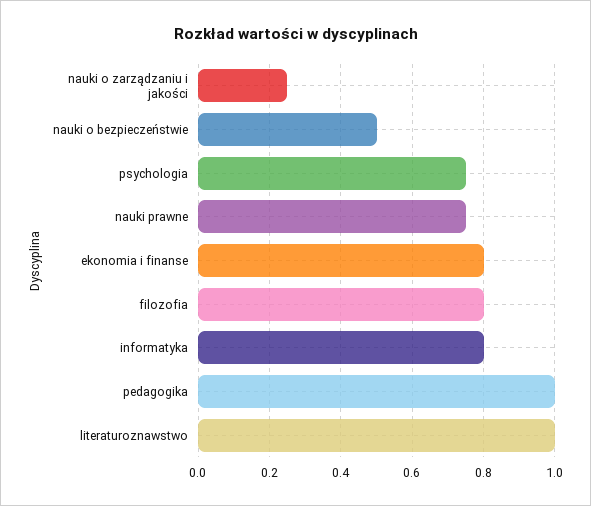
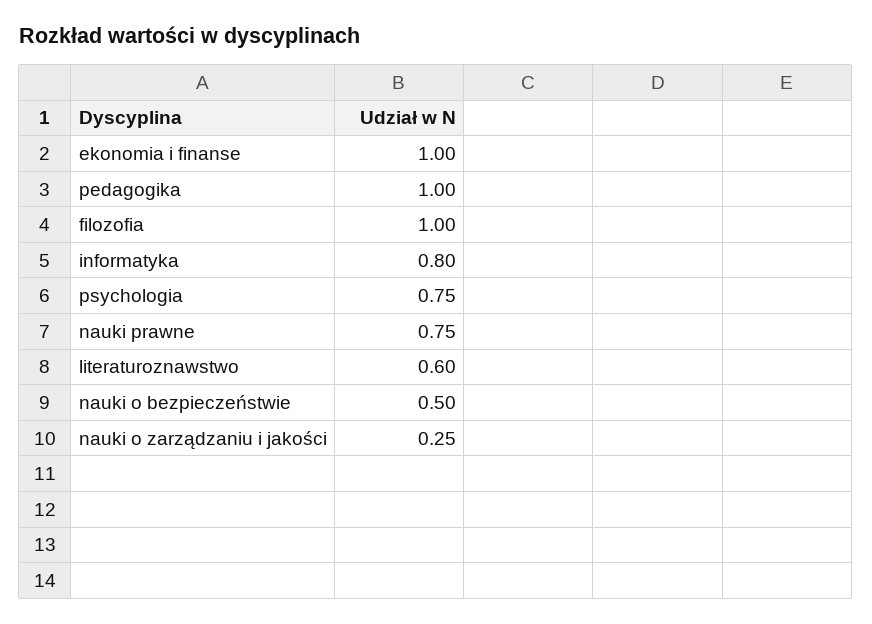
  {
    "nauki o zarządzaniu i jakości": 0.25,
    "nauki o bezpieczeństwie": 0.5,
    "psychologia": 0.75,
    "nauki prawne": 0.75,
-   "ekonomia i finanse": 0.8,
+   "ekonomia i finanse": 1,
-   "filozofia": 0.8,
+   "filozofia": 1,
    "informatyka": 0.8,
    "pedagogika": 1,
-   "literaturoznawstwo": 1
+   "literaturoznawstwo": 0.6
  }

